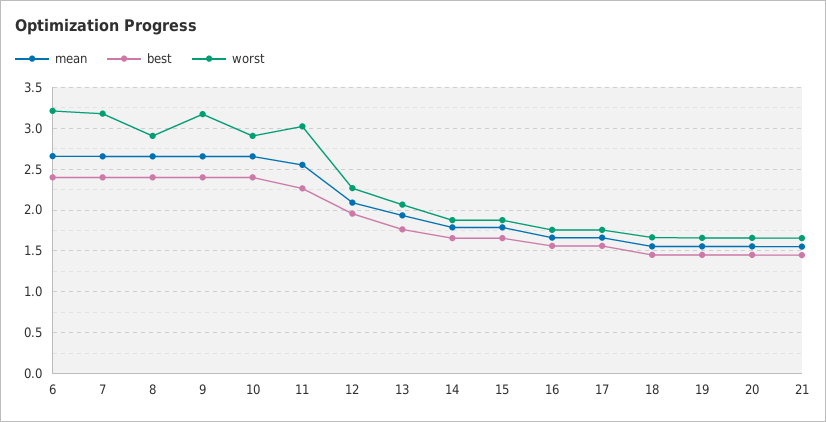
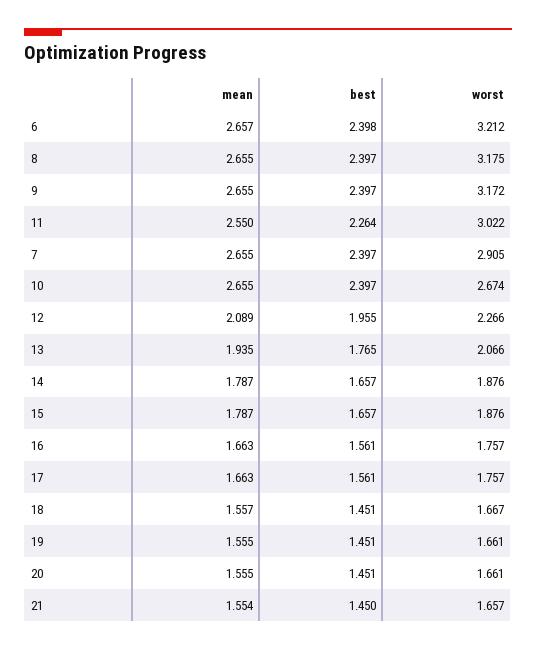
  {
    "mean": {
      "6": 2.657,
      "7": 2.655,
      "8": 2.655,
      "9": 2.655,
      "10": 2.655,
      "11": 2.55,
      "12": 2.089,
      "13": 1.935,
      "14": 1.787,
      "15": 1.787,
      "16": 1.663,
      "17": 1.663,
      "18": 1.557,
      "19": 1.555,
      "20": 1.555,
      "21": 1.554
    },
    "best": {
      "6": 2.398,
      "7": 2.397,
      "8": 2.397,
      "9": 2.397,
      "10": 2.397,
      "11": 2.264,
      "12": 1.955,
      "13": 1.765,
      "14": 1.657,
      "15": 1.657,
      "16": 1.561,
      "17": 1.561,
      "18": 1.451,
      "19": 1.451,
      "20": 1.451,
      "21": 1.45
    },
    "worst": {
      "6": 3.212,
-     "7": 3.2,
+     "7": 2.905,
-     "8": 2.9,
+     "8": 3.175,
      "9": 3.172,
-     "10": 2.9,
+     "10": 2.674,
      "11": 3.022,
      "12": 2.266,
      "13": 2.066,
      "14": 1.876,
      "15": 1.876,
      "16": 1.757,
      "17": 1.757,
      "18": 1.667,
      "19": 1.661,
      "20": 1.661,
      "21": 1.657
    }
  }

